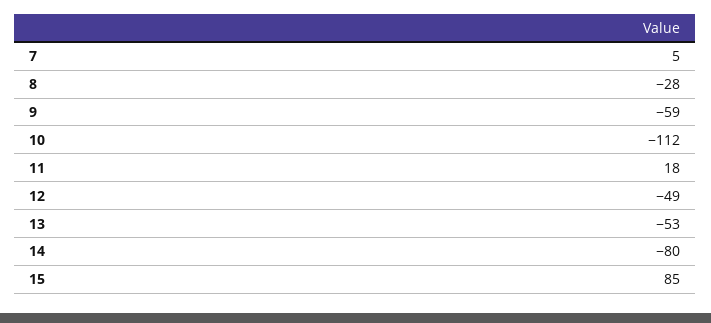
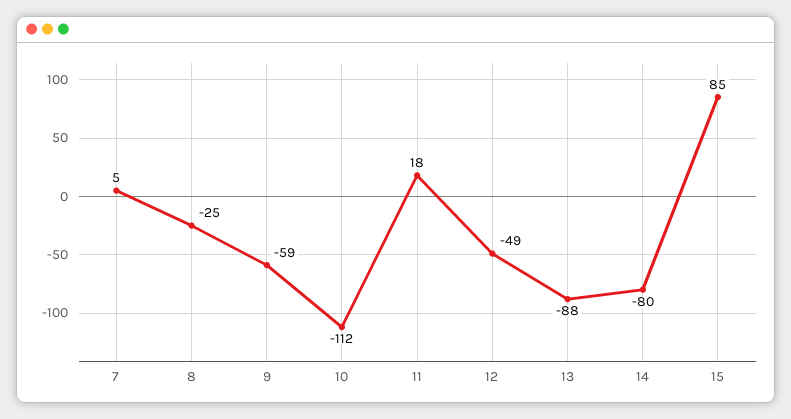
  {
    "7": 5,
-   "8": -28,
+   "8": -25,
    "9": -59,
    "10": -112,
    "11": 18,
    "12": -49,
-   "13": -53,
+   "13": -88,
    "14": -80,
    "15": 85
  }

